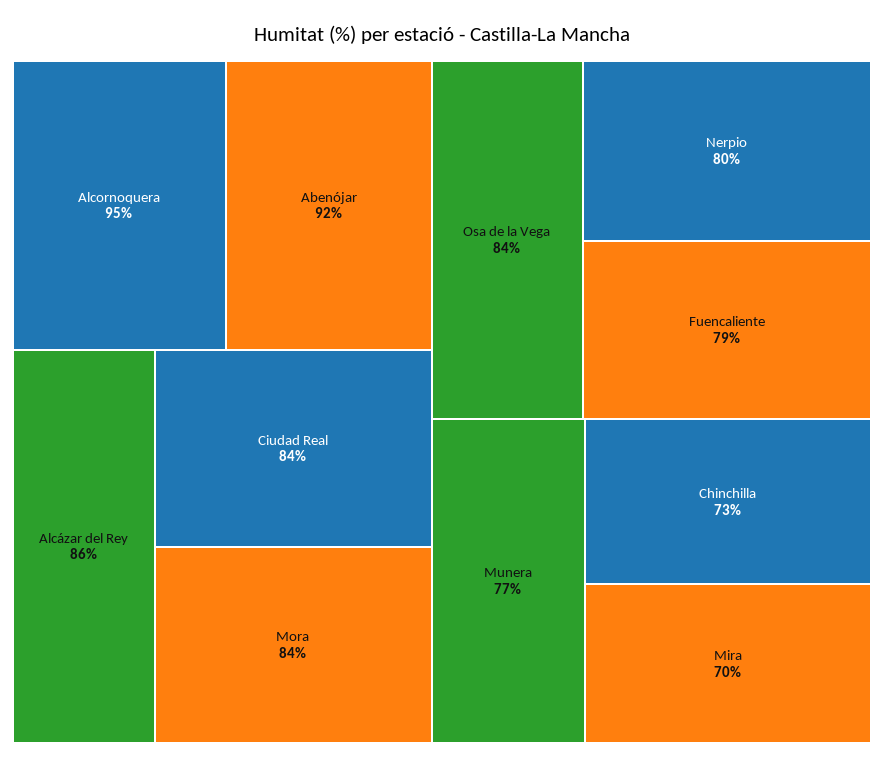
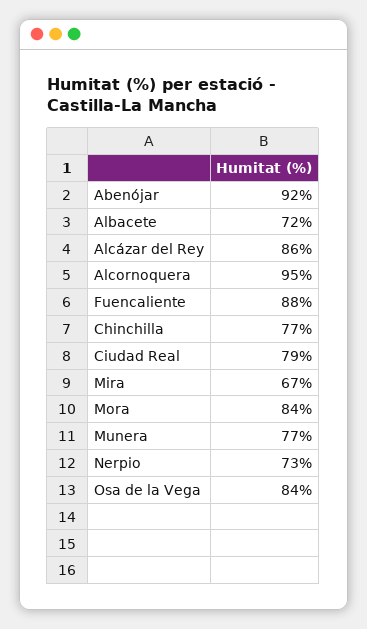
  {
    "Alcornoquera": 95,
    "Abenójar": 92,
    "Alcázar del Rey": 86,
-   "Ciudad Real": 84,
+   "Ciudad Real": 79,
    "Mora": 84,
    "Osa de la Vega": 84,
-   "Nerpio": 80,
+   "Nerpio": 73,
-   "Fuencaliente": 79,
+   "Fuencaliente": 88,
    "Munera": 77,
-   "Chinchilla": 73,
+   "Chinchilla": 77,
-   "Mira": 70
+   "Mira": 67,
+   "Albacete": 72
  }

